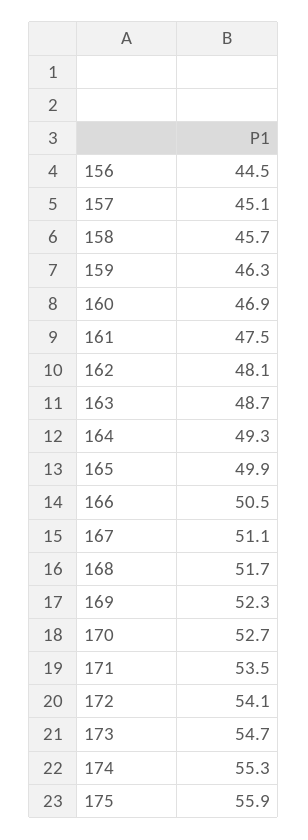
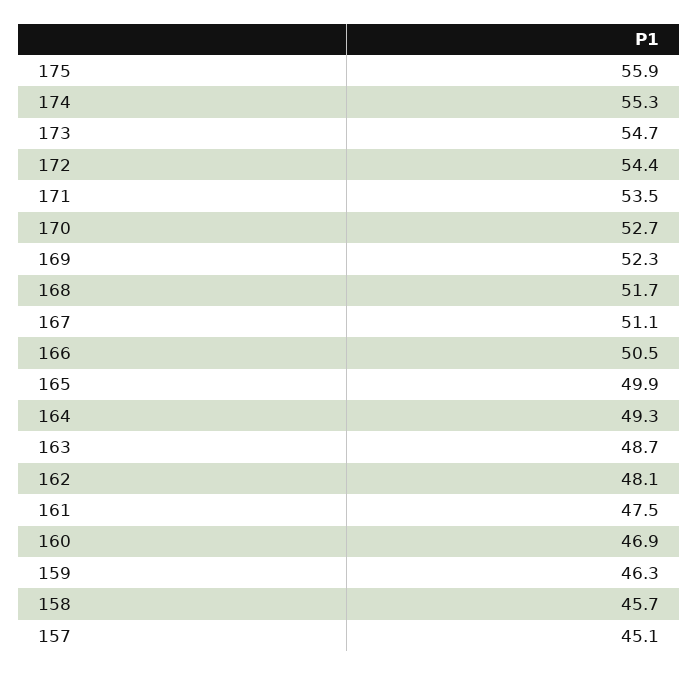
  {
-   "156": 44.5,
    "157": 45.1,
    "158": 45.7,
    "159": 46.3,
    "160": 46.9,
    "161": 47.5,
    "162": 48.1,
    "163": 48.7,
    "164": 49.3,
    "165": 49.9,
    "166": 50.5,
    "167": 51.1,
    "168": 51.7,
    "169": 52.3,
    "170": 52.7,
    "171": 53.5,
-   "172": 54.1,
+   "172": 54.4,
    "173": 54.7,
    "174": 55.3,
    "175": 55.9
  }

